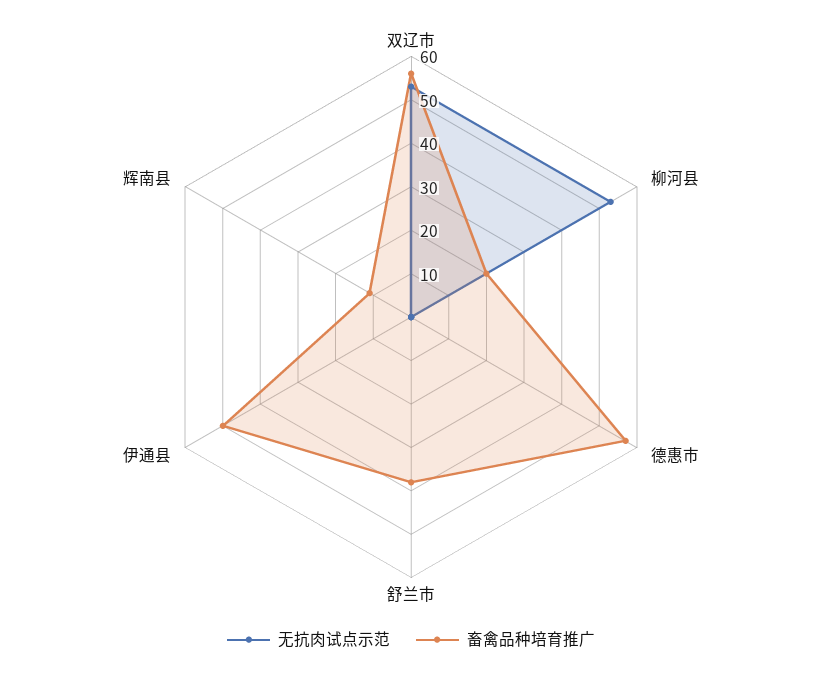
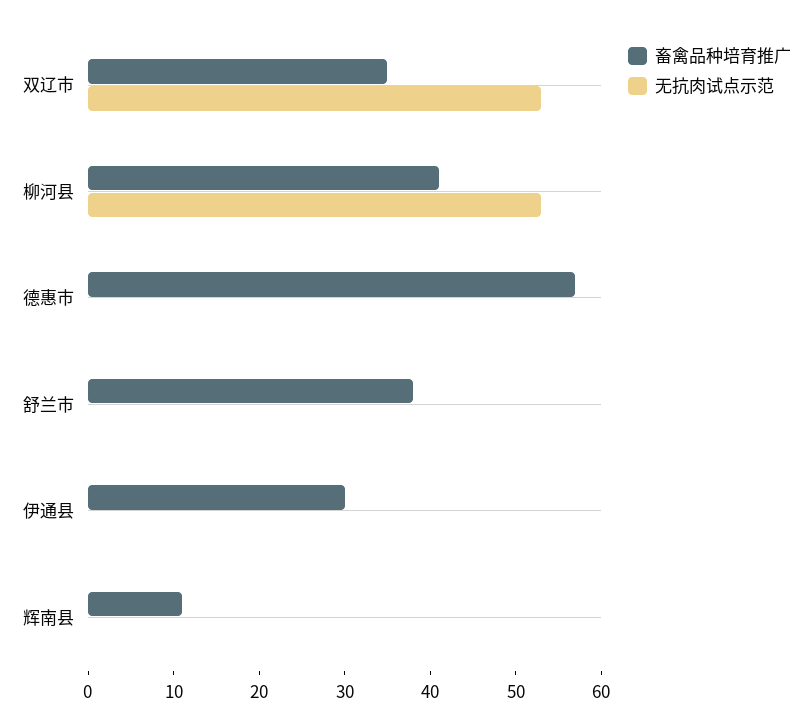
  {
    "无抗肉试点示范": {
      "双辽市": 53,
      "柳河县": 53,
      "德惠市": 0,
      "舒兰市": 0,
      "伊通县": 0,
      "辉南县": 0
    },
    "畜禽品种培育推广": {
-     "双辽市": 55,
+     "双辽市": 35,
-     "柳河县": 20,
+     "柳河县": 41,
      "德惠市": 57,
      "舒兰市": 38,
-     "伊通县": 50,
+     "伊通县": 30,
      "辉南县": 11
    }
  }

